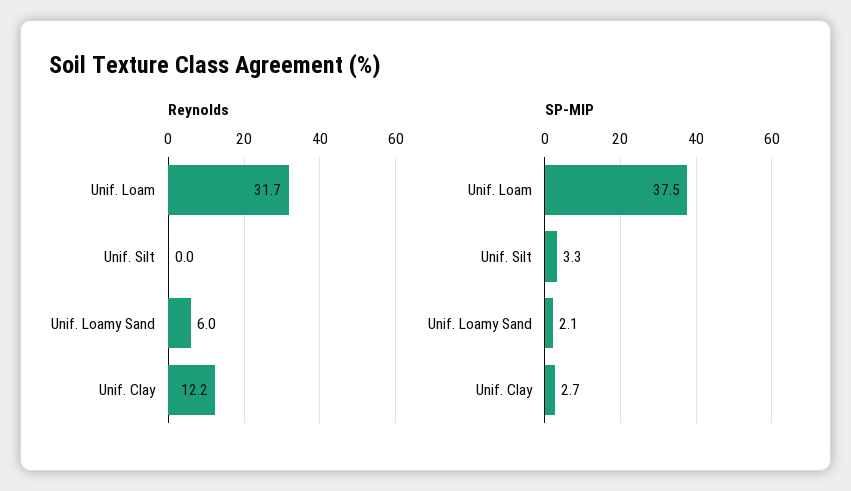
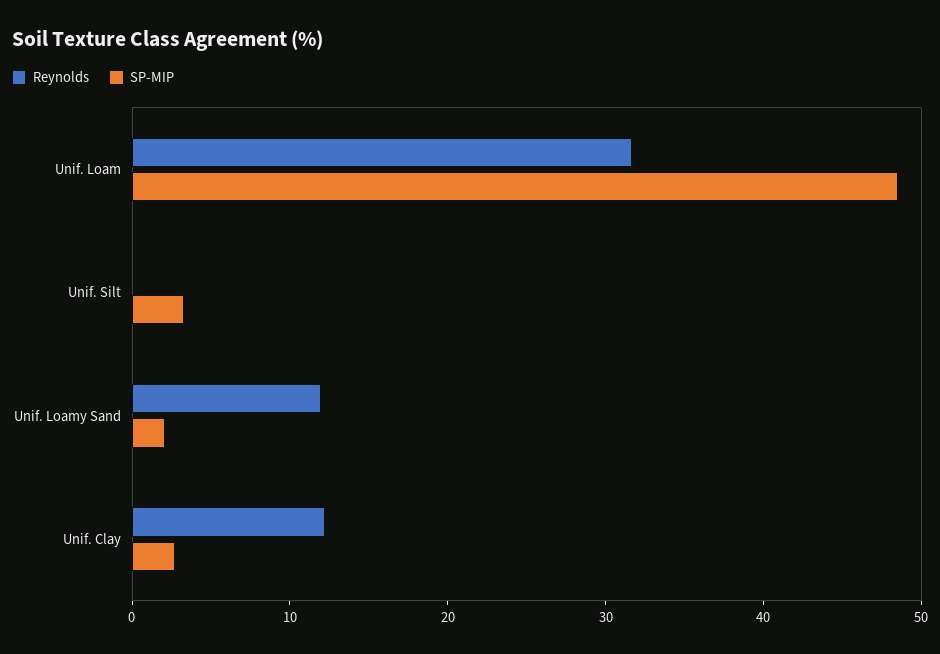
  {
    "Reynolds": {
      "Unif. Loam": 31.7,
      "Unif. Silt": 0,
-     "Unif. Loamy Sand": 6,
+     "Unif. Loamy Sand": 12,
      "Unif. Clay": 12.2
    },
    "SP-MIP": {
-     "Unif. Loam": 37.5,
+     "Unif. Loam": 48,
      "Unif. Silt": 3.3,
      "Unif. Loamy Sand": 2.1,
      "Unif. Clay": 2.7
    }
  }

